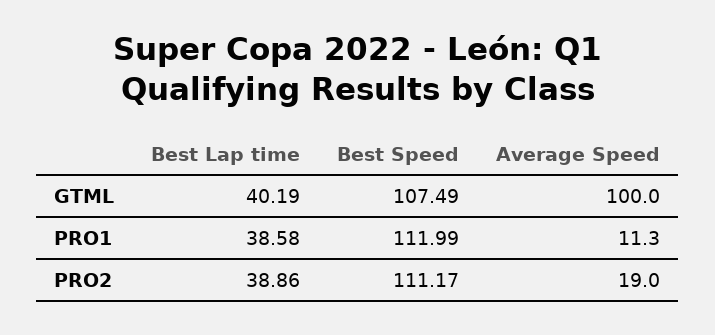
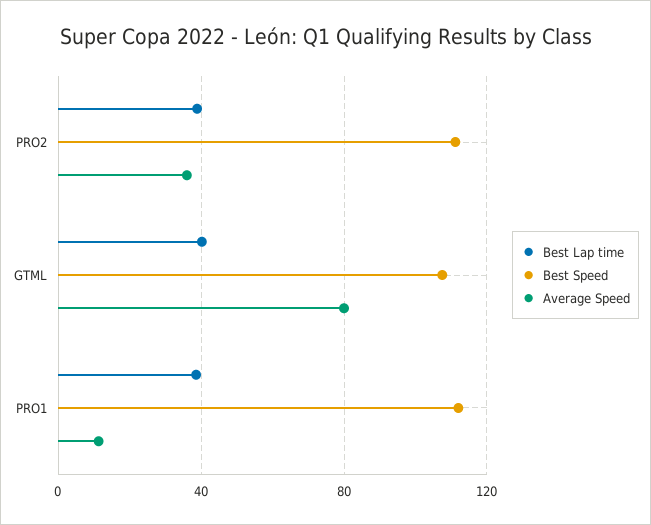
  {
    "Best Lap time": {
      "GTML": 40.19,
      "PRO1": 38.58,
      "PRO2": 38.86
    },
    "Best Speed": {
      "GTML": 107.49,
      "PRO1": 111.99,
      "PRO2": 111.17
    },
    "Average Speed": {
-     "GTML": 100,
+     "GTML": 80,
      "PRO1": 11.3,
-     "PRO2": 19
+     "PRO2": 35
    }
  }

